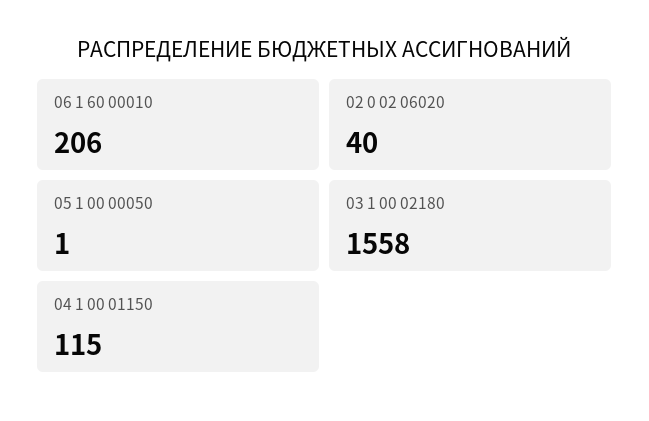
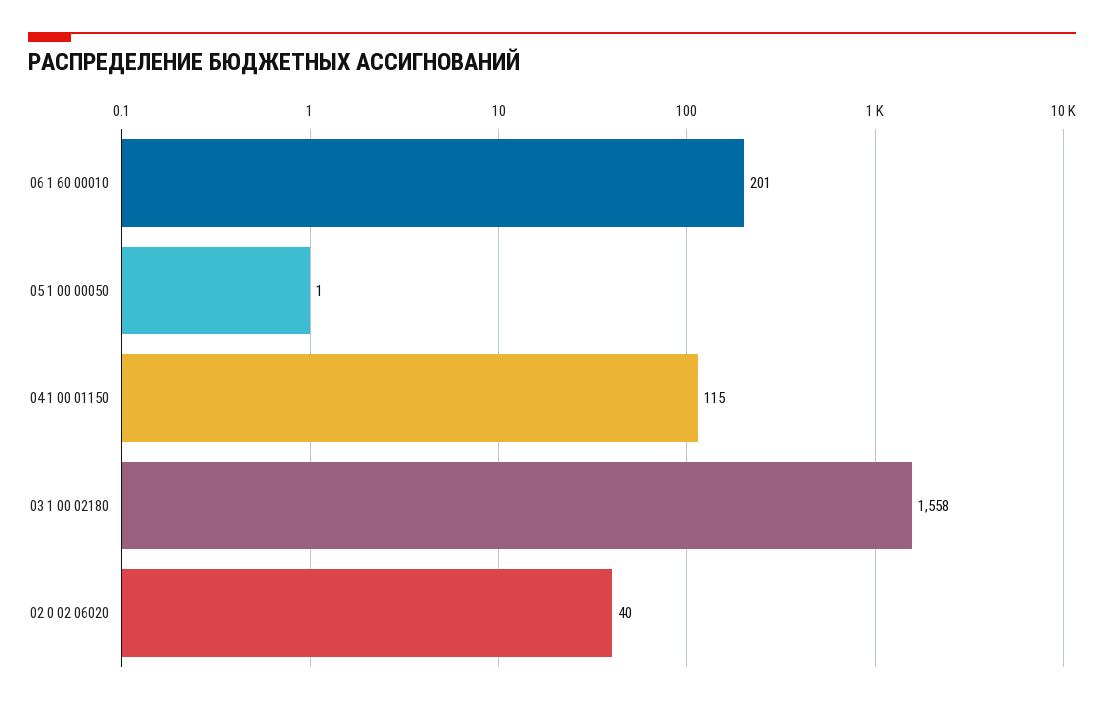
  {
-   "06 1 60 00010": 206,
+   "06 1 60 00010": 201,
    "02 0 02 06020": 40,
    "05 1 00 00050": 1,
    "03 1 00 02180": 1558,
    "04 1 00 01150": 115
  }

